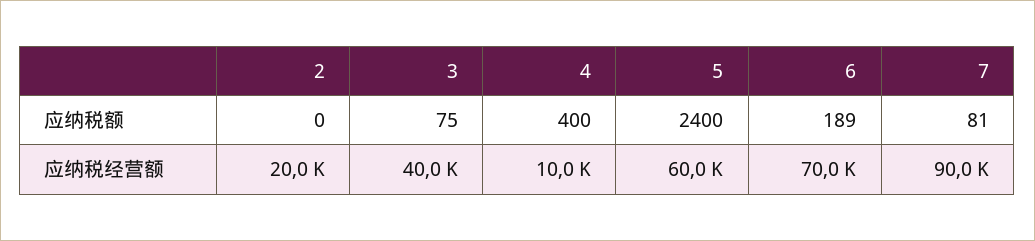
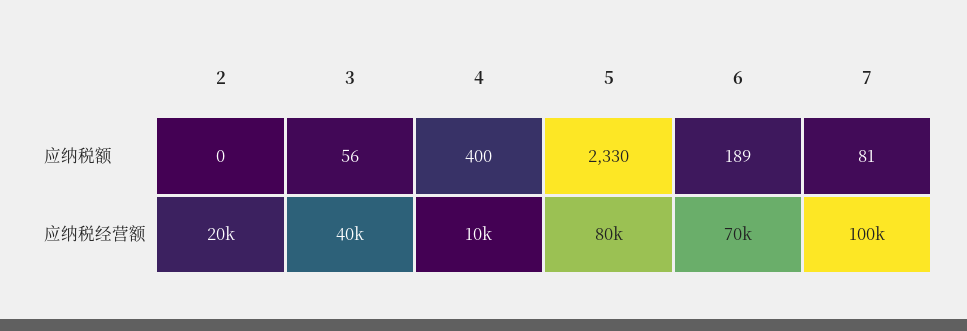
  {
    "2": {
      "应纳税额": 0,
      "应纳税经营额": 20000
    },
    "3": {
-     "应纳税额": 75,
+     "应纳税额": 56,
      "应纳税经营额": 40000
    },
    "4": {
      "应纳税额": 400,
      "应纳税经营额": 10000
    },
    "5": {
-     "应纳税额": 2400,
+     "应纳税额": 2330,
-     "应纳税经营额": 60000
+     "应纳税经营额": 80000
    },
    "6": {
      "应纳税额": 189,
      "应纳税经营额": 70000
    },
    "7": {
      "应纳税额": 81,
-     "应纳税经营额": 90000
+     "应纳税经营额": 100000
    }
  }

